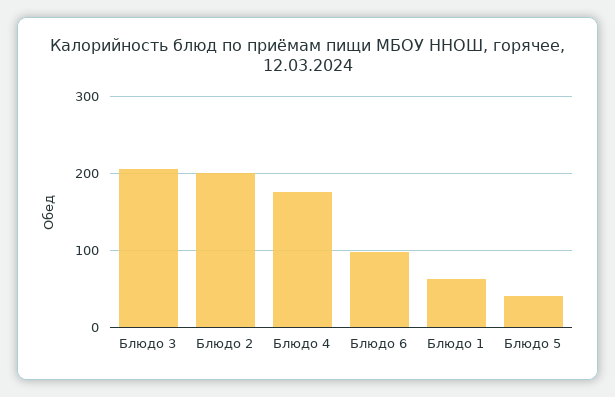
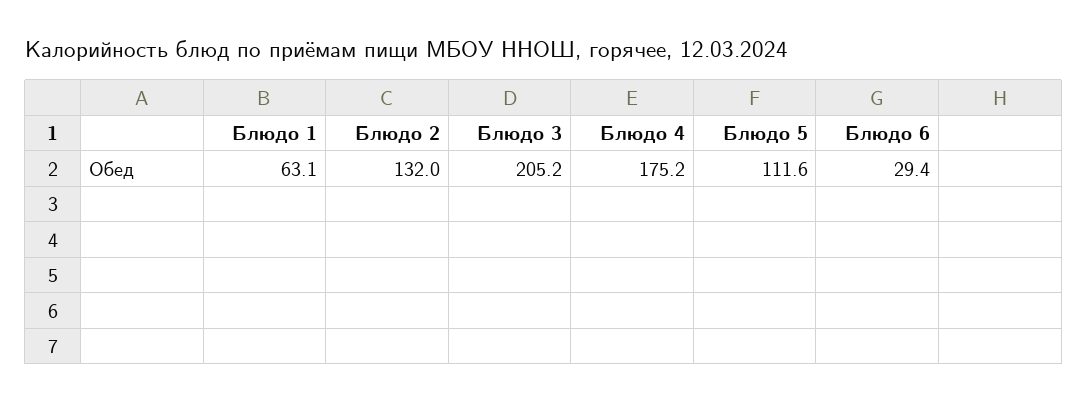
  {
    "Блюдо 3": 205.2,
-   "Блюдо 2": 200,
+   "Блюдо 2": 132,
    "Блюдо 4": 175.2,
-   "Блюдо 6": 100,
+   "Блюдо 6": 29.4,
    "Блюдо 1": 63.1,
-   "Блюдо 5": 40
+   "Блюдо 5": 111.6
  }

